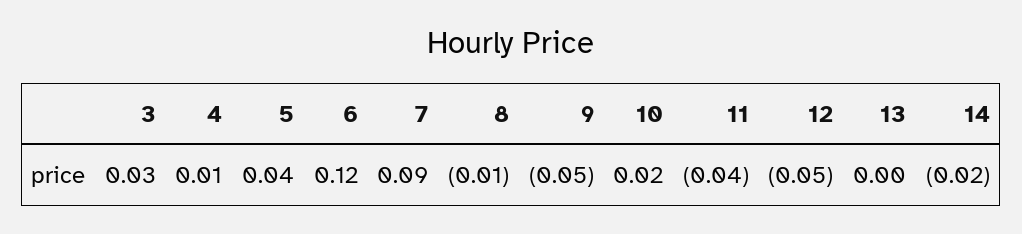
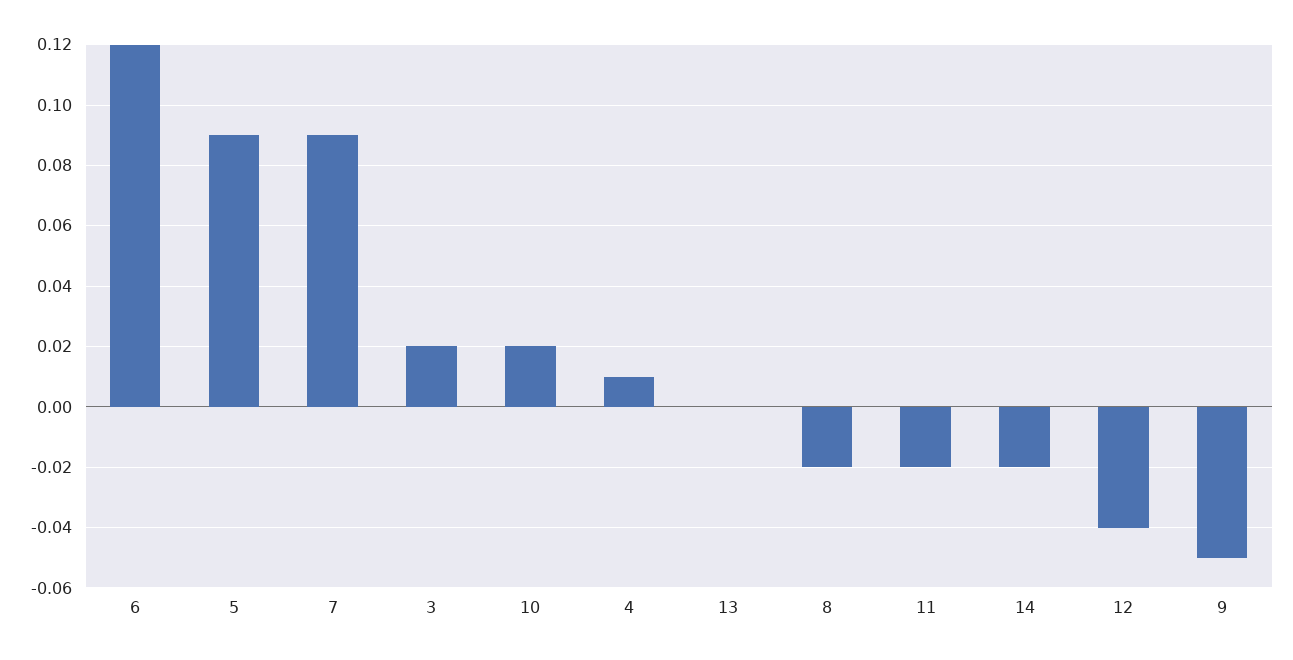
  {
-   "3": 0.03,
+   "3": 0.02,
    "4": 0.01,
-   "5": 0.04,
+   "5": 0.09,
    "6": 0.12,
    "7": 0.09,
-   "8": -0.01,
+   "8": -0.02,
    "9": -0.05,
    "10": 0.02,
-   "11": -0.04,
+   "11": -0.02,
-   "12": -0.05,
+   "12": -0.04,
    "13": 0,
    "14": -0.02
  }

